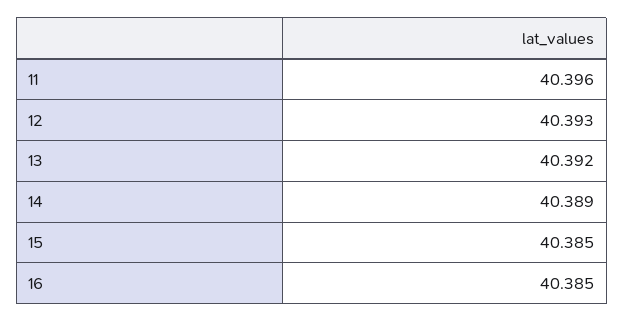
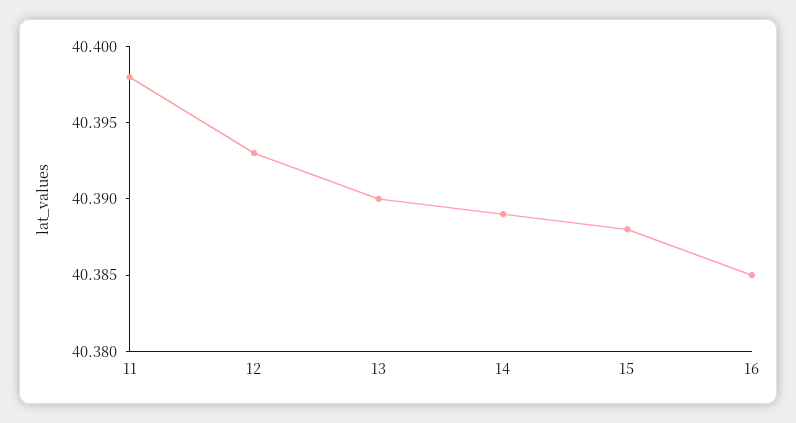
  {
-   "11": 40.396,
+   "11": 40.398,
    "12": 40.393,
-   "13": 40.392,
+   "13": 40.39,
    "14": 40.389,
-   "15": 40.385,
+   "15": 40.388,
    "16": 40.385
  }

